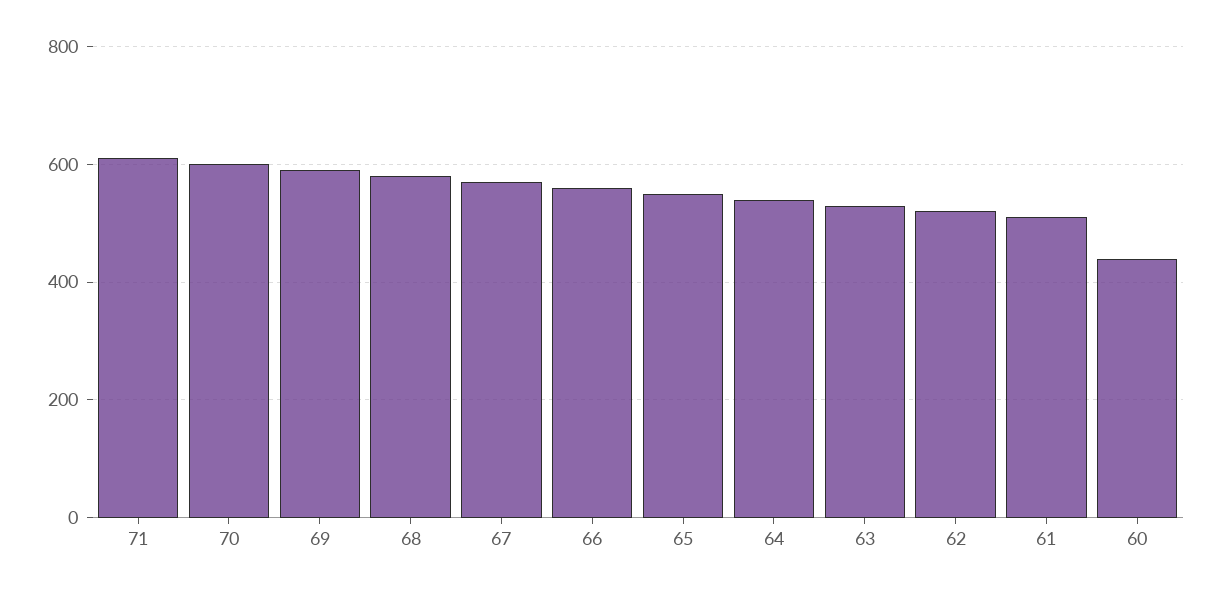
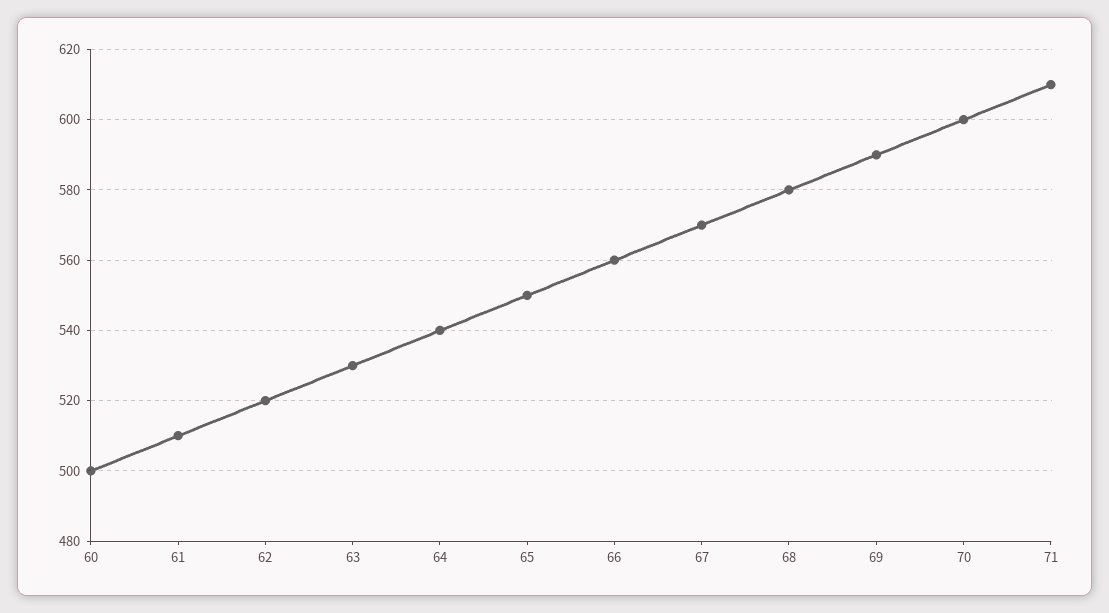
  {
    "71": 610,
    "70": 600,
    "69": 590,
    "68": 580,
    "67": 570,
    "66": 560,
    "65": 550,
    "64": 540,
    "63": 530,
    "62": 520,
    "61": 510,
-   "60": 440
+   "60": 500
  }

